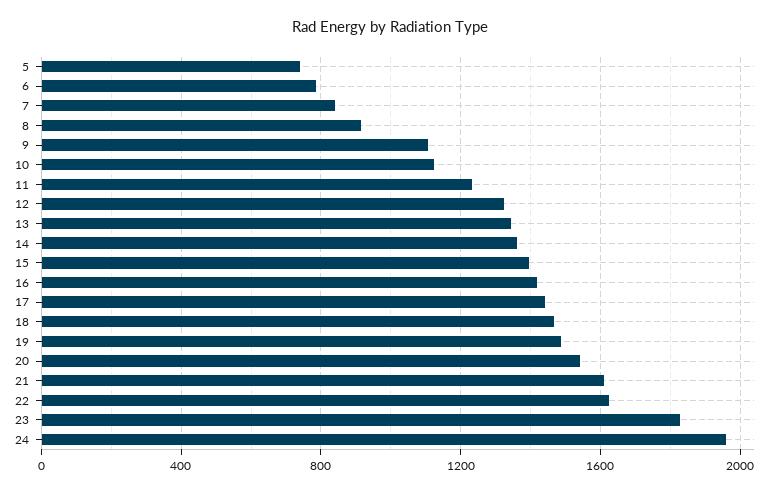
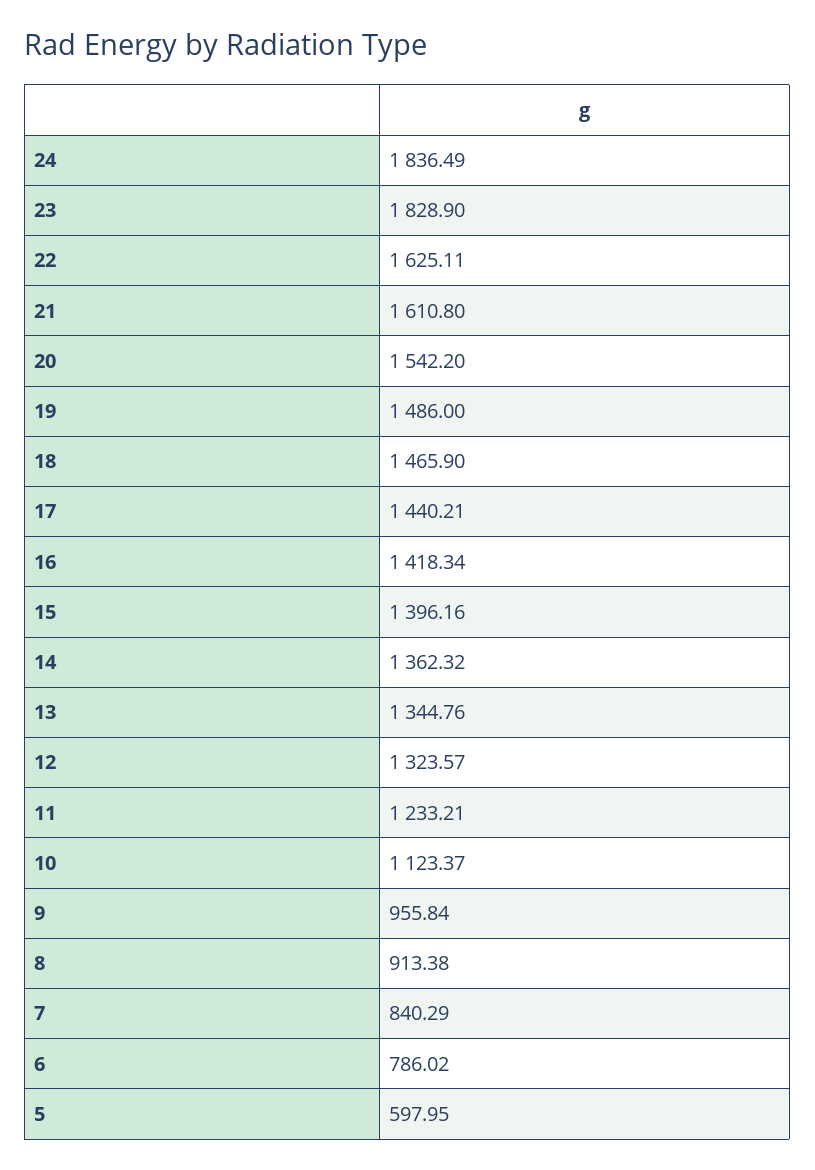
  {
-   "5": 750,
+   "5": 597.95,
    "6": 786.02,
    "7": 840.29,
    "8": 913.38,
-   "9": 1100,
+   "9": 955.84,
    "10": 1123.37,
    "11": 1233.21,
    "12": 1323.57,
    "13": 1344.76,
    "14": 1362.32,
    "15": 1396.16,
    "16": 1418.34,
    "17": 1440.21,
    "18": 1465.9,
    "19": 1486,
    "20": 1542.2,
    "21": 1610.8,
    "22": 1625.11,
    "23": 1828.9,
-   "24": 1950
+   "24": 1836.49
  }

